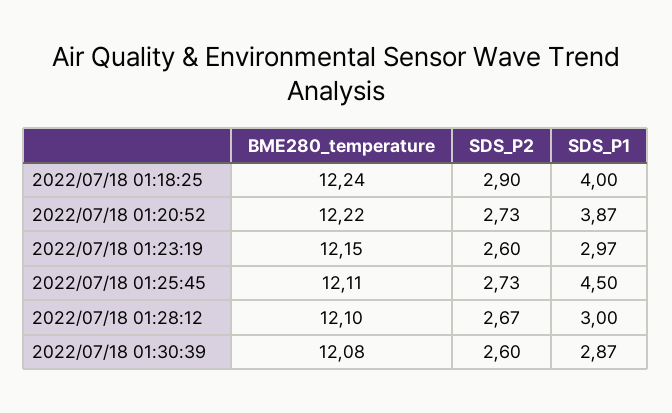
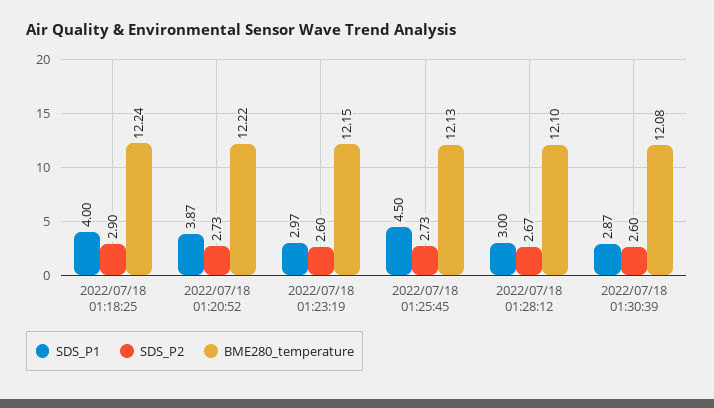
  {
    "BME280_temperature": {
      "2022/07/18 01:18:25": 12.24,
      "2022/07/18 01:20:52": 12.22,
      "2022/07/18 01:23:19": 12.15,
-     "2022/07/18 01:25:45": 12.11,
+     "2022/07/18 01:25:45": 12.13,
      "2022/07/18 01:28:12": 12.1,
      "2022/07/18 01:30:39": 12.08
    },
    "SDS_P2": {
      "2022/07/18 01:18:25": 2.9,
      "2022/07/18 01:20:52": 2.73,
      "2022/07/18 01:23:19": 2.6,
      "2022/07/18 01:25:45": 2.73,
      "2022/07/18 01:28:12": 2.67,
      "2022/07/18 01:30:39": 2.6
    },
    "SDS_P1": {
      "2022/07/18 01:18:25": 4,
      "2022/07/18 01:20:52": 3.87,
      "2022/07/18 01:23:19": 2.97,
      "2022/07/18 01:25:45": 4.5,
      "2022/07/18 01:28:12": 3,
      "2022/07/18 01:30:39": 2.87
    }
  }

